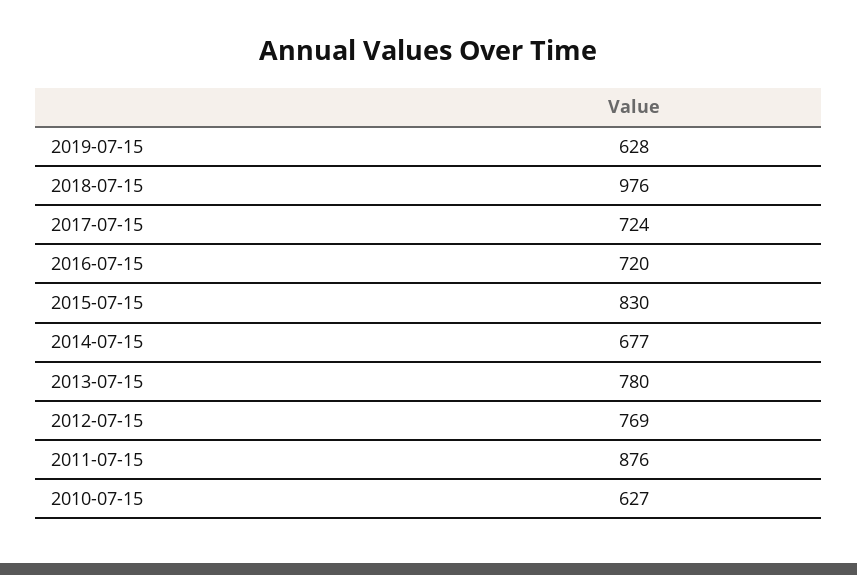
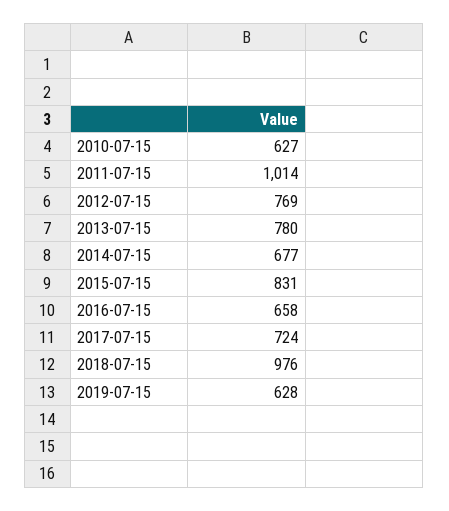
  {
    "2019-07-15": 628,
    "2018-07-15": 976,
    "2017-07-15": 724,
-   "2016-07-15": 720,
+   "2016-07-15": 658,
-   "2015-07-15": 830,
+   "2015-07-15": 831,
    "2014-07-15": 677,
    "2013-07-15": 780,
    "2012-07-15": 769,
-   "2011-07-15": 876,
+   "2011-07-15": 1014,
    "2010-07-15": 627
  }

